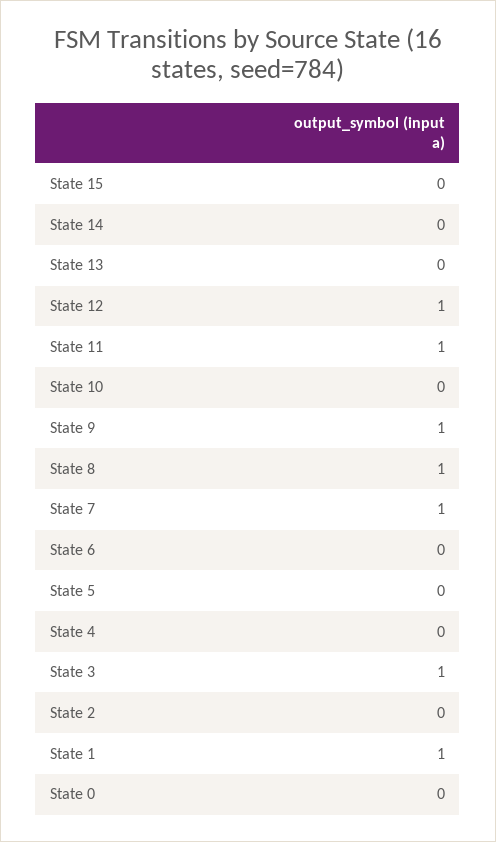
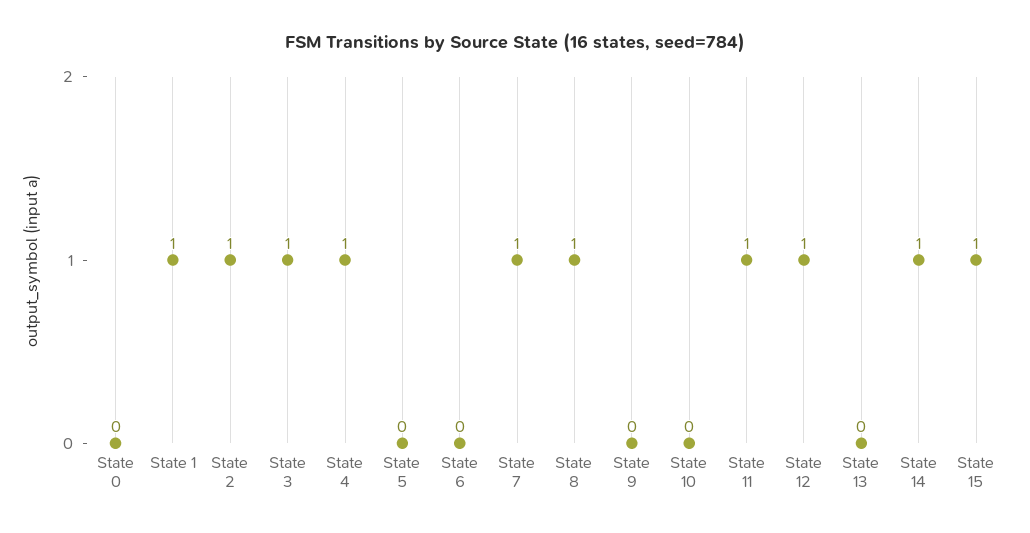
  {
-   "State 15": 0,
+   "State 15": 1,
-   "State 14": 0,
+   "State 14": 1,
    "State 13": 0,
    "State 12": 1,
    "State 11": 1,
    "State 10": 0,
-   "State 9": 1,
+   "State 9": 0,
    "State 8": 1,
    "State 7": 1,
    "State 6": 0,
    "State 5": 0,
-   "State 4": 0,
+   "State 4": 1,
    "State 3": 1,
-   "State 2": 0,
+   "State 2": 1,
    "State 1": 1,
    "State 0": 0
  }

